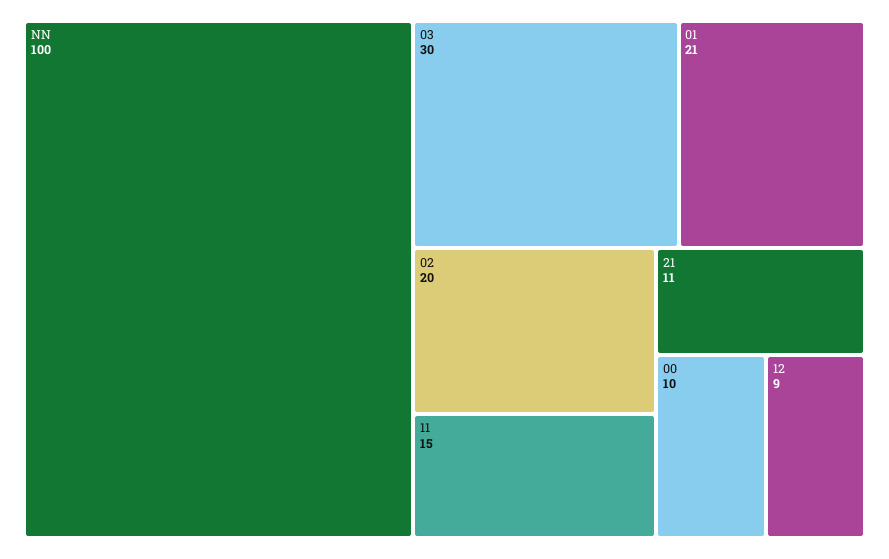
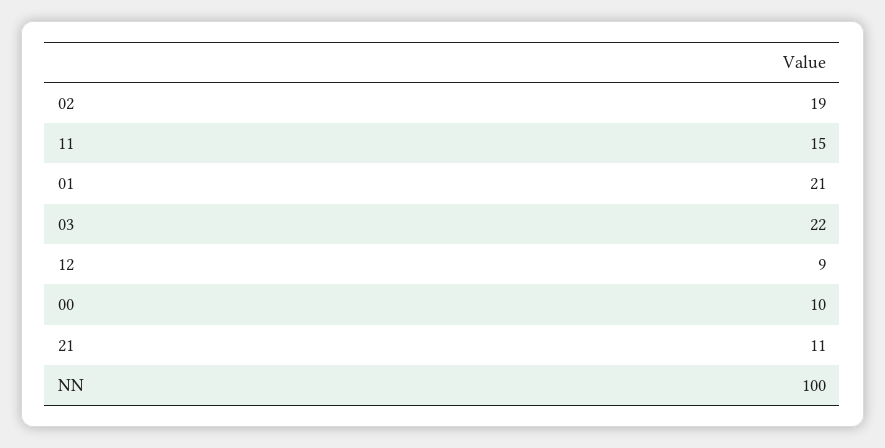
  {
    "NN": 100,
-   "03": 30,
+   "03": 22,
    "01": 21,
-   "02": 20,
+   "02": 19,
    "11": 15,
    "21": 11,
    "00": 10,
    "12": 9
  }

